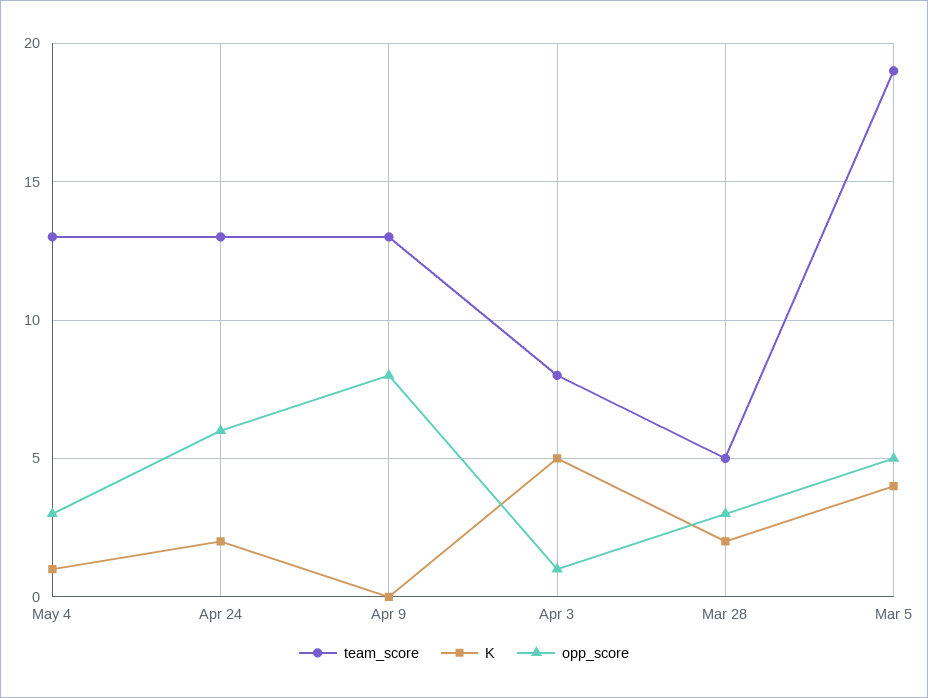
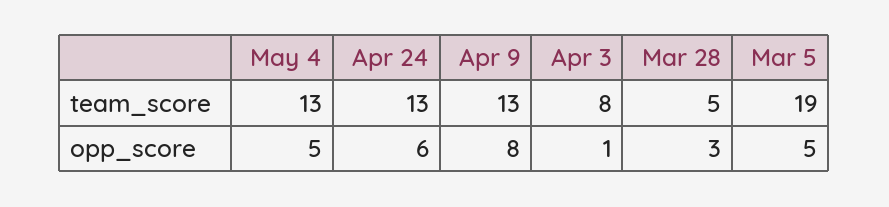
  {
    "team_score": {
      "May 4": 13,
      "Apr 24": 13,
      "Apr 9": 13,
      "Apr 3": 8,
      "Mar 28": 5,
      "Mar 5": 19
    },
-   "K": {
-     "May 4": 1,
-     "Apr 24": 2,
-     "Apr 9": 0,
-     "Apr 3": 5,
-     "Mar 28": 2,
-     "Mar 5": 4
-   },
    "opp_score": {
-     "May 4": 3,
+     "May 4": 5,
      "Apr 24": 6,
      "Apr 9": 8,
      "Apr 3": 1,
      "Mar 28": 3,
      "Mar 5": 5
    }
  }

